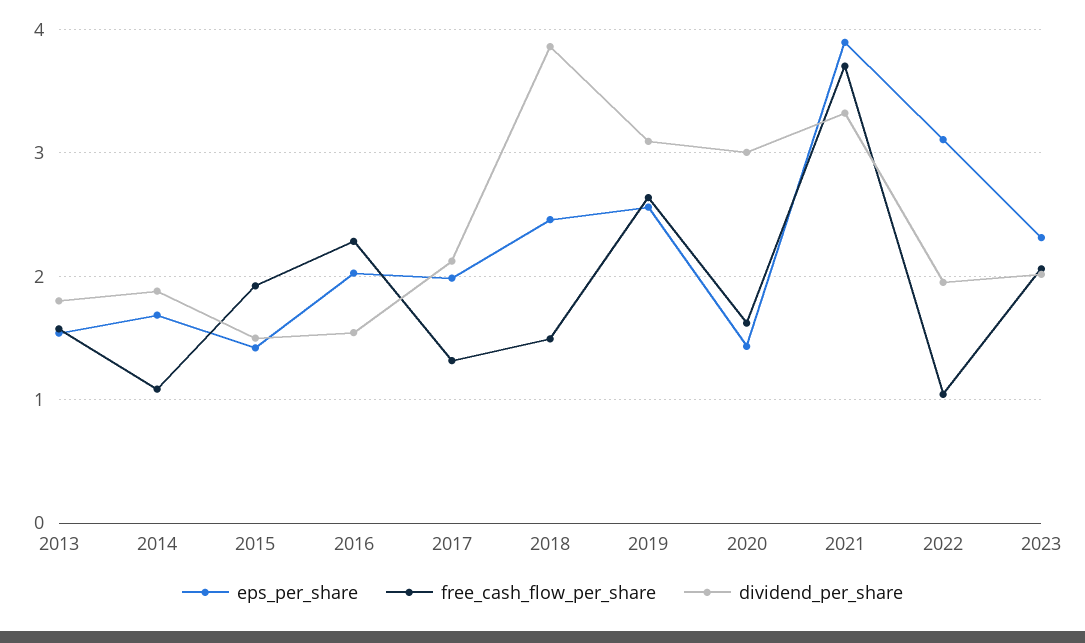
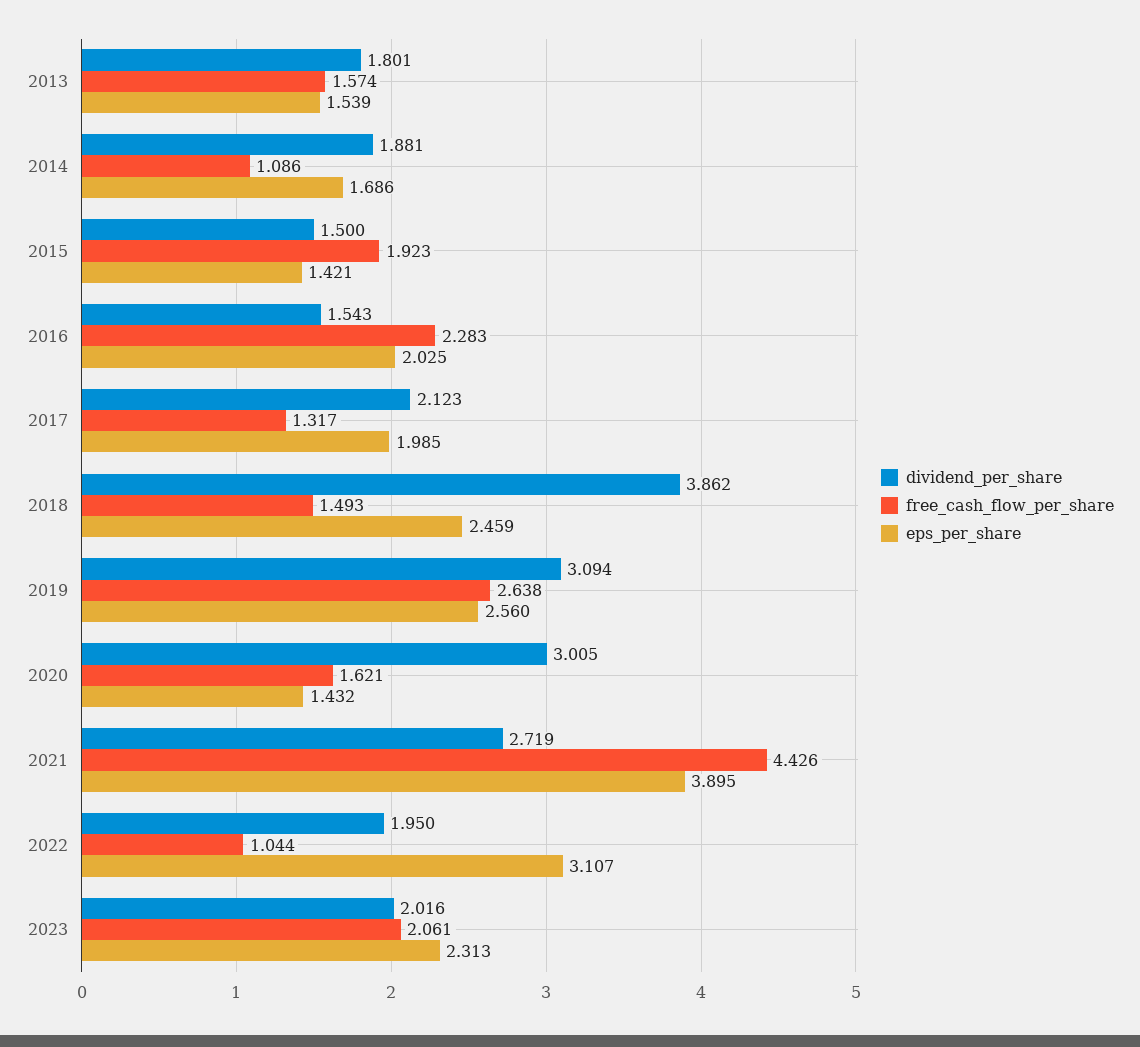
  {
    "eps_per_share": {
      "2013": 1.539,
      "2014": 1.686,
      "2015": 1.421,
      "2016": 2.025,
      "2017": 1.985,
      "2018": 2.459,
      "2019": 2.56,
      "2020": 1.432,
      "2021": 3.895,
      "2022": 3.107,
      "2023": 2.313
    },
    "free_cash_flow_per_share": {
      "2013": 1.574,
      "2014": 1.086,
      "2015": 1.923,
      "2016": 2.283,
      "2017": 1.317,
      "2018": 1.493,
      "2019": 2.638,
      "2020": 1.621,
-     "2021": 3.7,
+     "2021": 4.426,
      "2022": 1.044,
      "2023": 2.061
    },
    "dividend_per_share": {
      "2013": 1.801,
      "2014": 1.881,
      "2015": 1.5,
      "2016": 1.543,
      "2017": 2.123,
      "2018": 3.862,
      "2019": 3.094,
      "2020": 3.005,
-     "2021": 3.3,
+     "2021": 2.719,
      "2022": 1.95,
      "2023": 2.016
    }
  }

